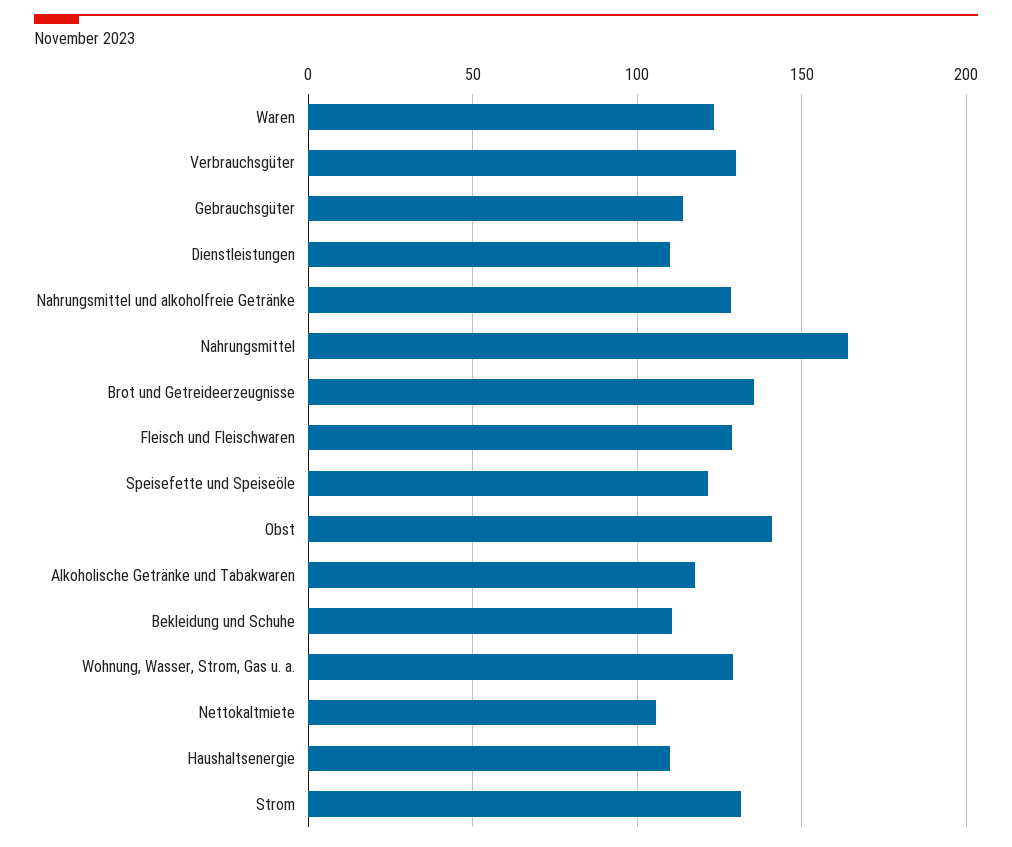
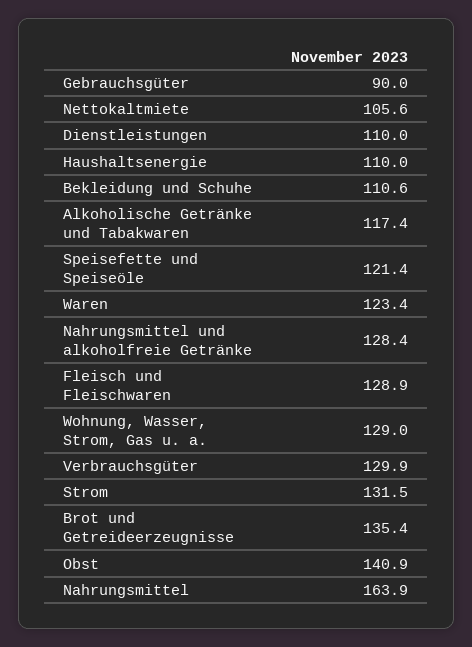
  {
    "Waren": 123.4,
    "Verbrauchsgüter": 129.9,
-   "Gebrauchsgüter": 115,
+   "Gebrauchsgüter": 90,
    "Dienstleistungen": 110,
    "Nahrungsmittel und alkoholfreie Getränke": 128.4,
    "Nahrungsmittel": 163.9,
    "Brot und Getreideerzeugnisse": 135.4,
    "Fleisch und Fleischwaren": 128.9,
    "Speisefette und Speiseöle": 121.4,
    "Obst": 140.9,
    "Alkoholische Getränke und Tabakwaren": 117.4,
    "Bekleidung und Schuhe": 110.6,
    "Wohnung, Wasser, Strom, Gas u. a.": 129,
    "Nettokaltmiete": 105.6,
    "Haushaltsenergie": 110,
    "Strom": 131.5
  }

